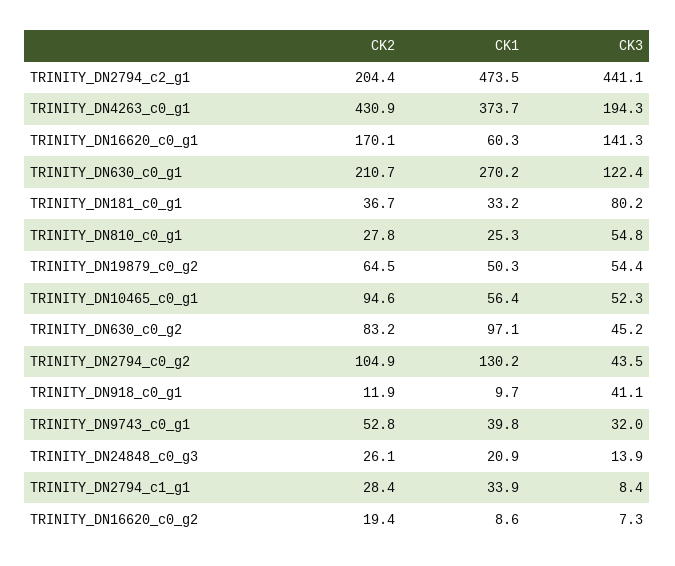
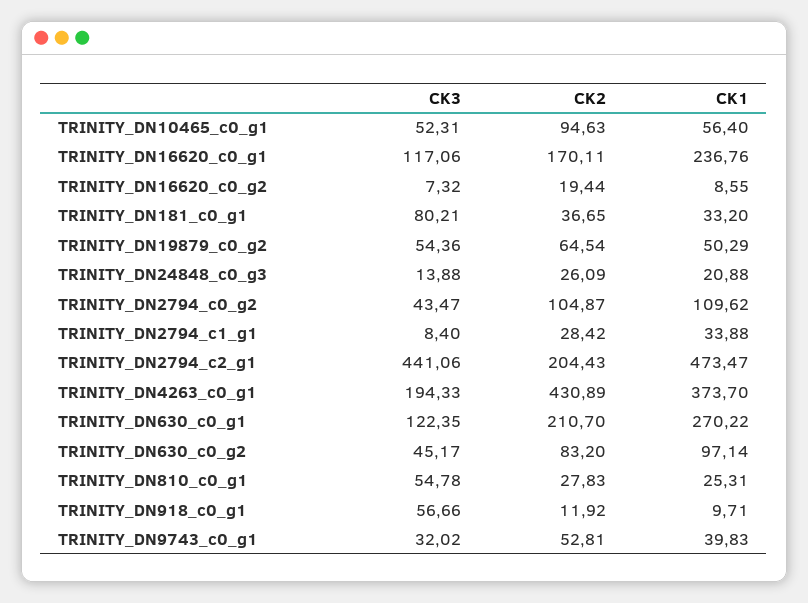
  {
    "CK2": {
      "TRINITY_DN2794_c2_g1": 204.43,
      "TRINITY_DN4263_c0_g1": 430.89,
      "TRINITY_DN16620_c0_g1": 170.11,
      "TRINITY_DN630_c0_g1": 210.7,
      "TRINITY_DN181_c0_g1": 36.65,
      "TRINITY_DN810_c0_g1": 27.83,
      "TRINITY_DN19879_c0_g2": 64.54,
      "TRINITY_DN10465_c0_g1": 94.63,
      "TRINITY_DN630_c0_g2": 83.2,
      "TRINITY_DN2794_c0_g2": 104.87,
      "TRINITY_DN918_c0_g1": 11.92,
      "TRINITY_DN9743_c0_g1": 52.81,
      "TRINITY_DN24848_c0_g3": 26.09,
      "TRINITY_DN2794_c1_g1": 28.42,
      "TRINITY_DN16620_c0_g2": 19.44
    },
    "CK1": {
      "TRINITY_DN2794_c2_g1": 473.47,
      "TRINITY_DN4263_c0_g1": 373.7,
-     "TRINITY_DN16620_c0_g1": 60.3,
+     "TRINITY_DN16620_c0_g1": 236.76,
      "TRINITY_DN630_c0_g1": 270.22,
      "TRINITY_DN181_c0_g1": 33.2,
      "TRINITY_DN810_c0_g1": 25.31,
      "TRINITY_DN19879_c0_g2": 50.29,
      "TRINITY_DN10465_c0_g1": 56.4,
      "TRINITY_DN630_c0_g2": 97.14,
-     "TRINITY_DN2794_c0_g2": 130.2,
+     "TRINITY_DN2794_c0_g2": 109.62,
      "TRINITY_DN918_c0_g1": 9.71,
      "TRINITY_DN9743_c0_g1": 39.83,
      "TRINITY_DN24848_c0_g3": 20.88,
      "TRINITY_DN2794_c1_g1": 33.88,
      "TRINITY_DN16620_c0_g2": 8.55
    },
    "CK3": {
      "TRINITY_DN2794_c2_g1": 441.06,
      "TRINITY_DN4263_c0_g1": 194.33,
-     "TRINITY_DN16620_c0_g1": 141.3,
+     "TRINITY_DN16620_c0_g1": 117.06,
      "TRINITY_DN630_c0_g1": 122.35,
      "TRINITY_DN181_c0_g1": 80.21,
      "TRINITY_DN810_c0_g1": 54.78,
      "TRINITY_DN19879_c0_g2": 54.36,
      "TRINITY_DN10465_c0_g1": 52.31,
      "TRINITY_DN630_c0_g2": 45.17,
      "TRINITY_DN2794_c0_g2": 43.47,
-     "TRINITY_DN918_c0_g1": 41.1,
+     "TRINITY_DN918_c0_g1": 56.66,
      "TRINITY_DN9743_c0_g1": 32.02,
      "TRINITY_DN24848_c0_g3": 13.88,
      "TRINITY_DN2794_c1_g1": 8.4,
      "TRINITY_DN16620_c0_g2": 7.32
    }
  }

